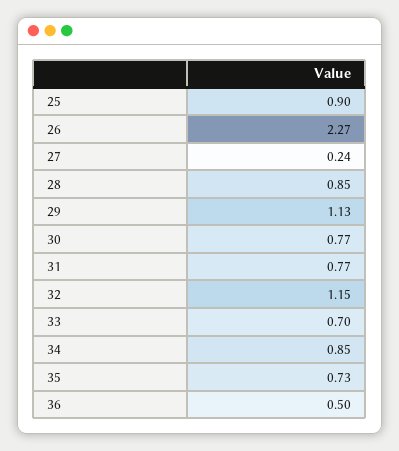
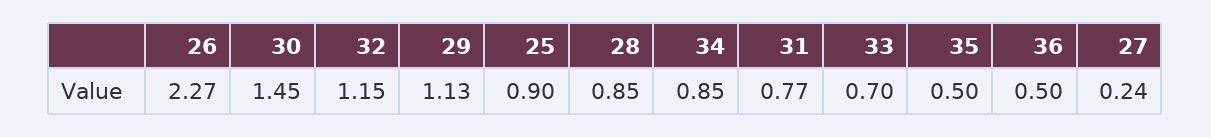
  {
    "25": 0.9,
    "26": 2.27,
    "27": 0.24,
    "28": 0.85,
    "29": 1.13,
-   "30": 0.77,
+   "30": 1.45,
    "31": 0.77,
    "32": 1.15,
    "33": 0.7,
    "34": 0.85,
-   "35": 0.73,
+   "35": 0.5,
    "36": 0.5
  }

